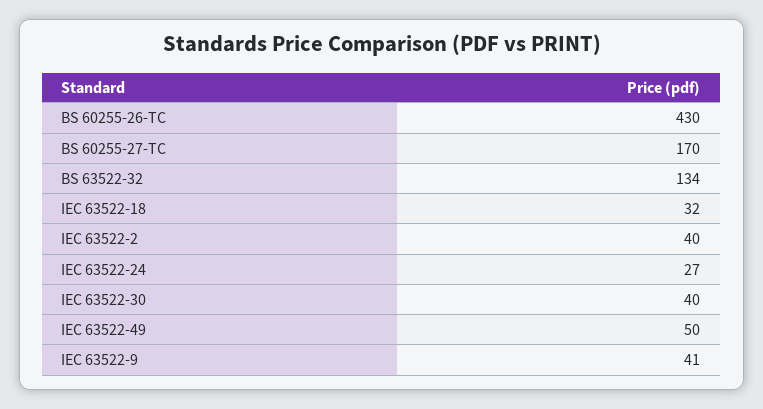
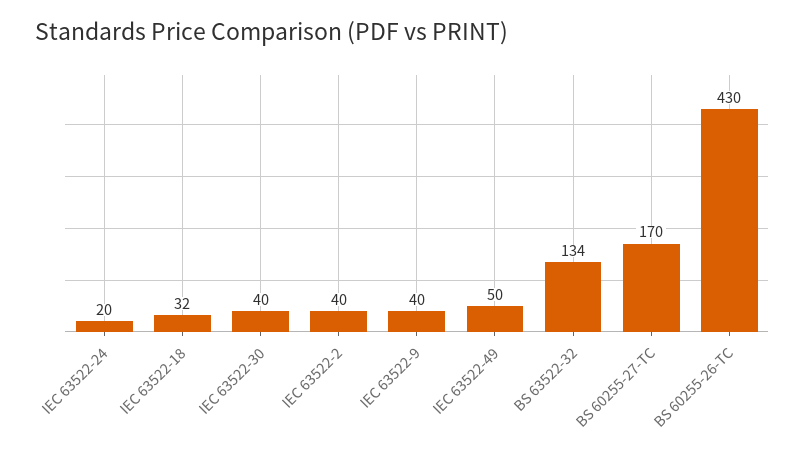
  {
    "BS 60255-26-TC": 430,
    "BS 60255-27-TC": 170,
    "BS 63522-32": 134,
    "IEC 63522-18": 32,
    "IEC 63522-2": 40,
-   "IEC 63522-24": 27,
+   "IEC 63522-24": 20,
    "IEC 63522-30": 40,
    "IEC 63522-49": 50,
-   "IEC 63522-9": 41
+   "IEC 63522-9": 40
  }

